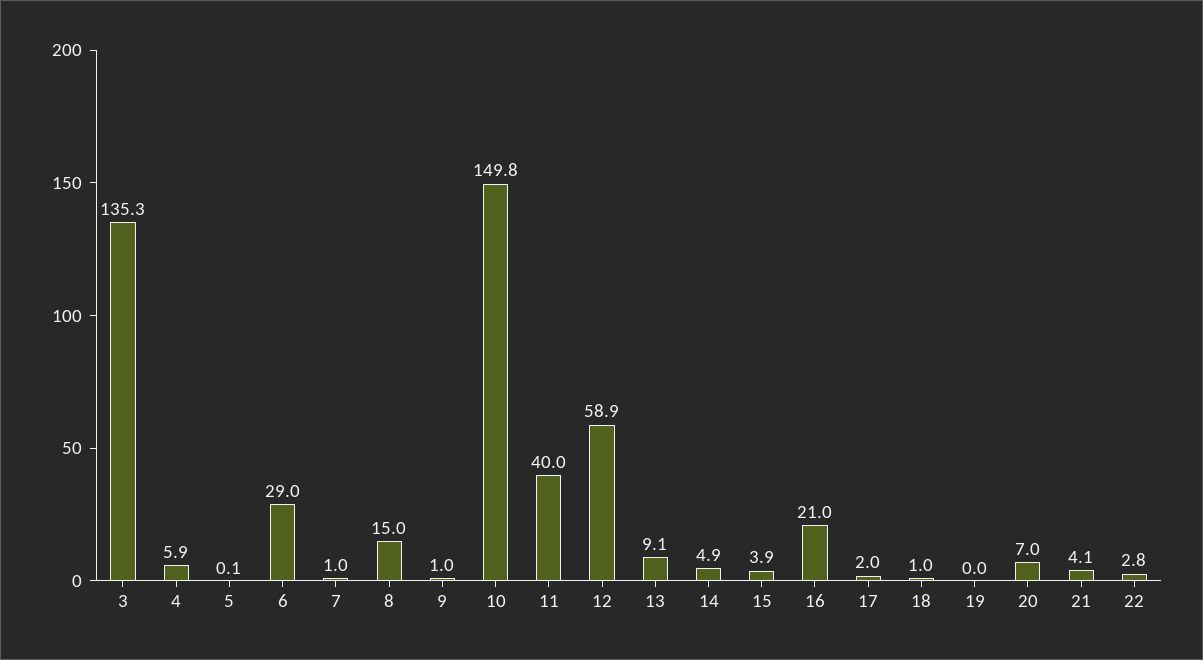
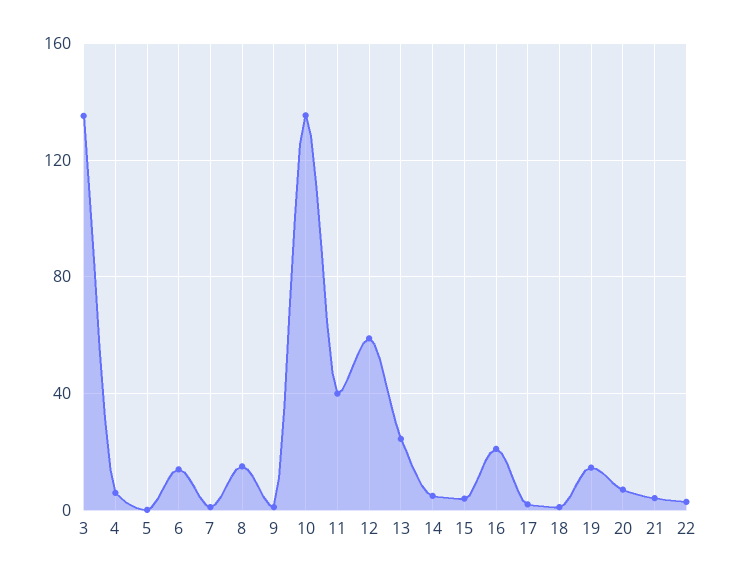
  {
    "3": 135.3,
    "4": 5.9,
    "5": 0.1,
-   "6": 29,
+   "6": 15,
    "7": 1,
    "8": 15,
    "9": 1,
-   "10": 149.8,
+   "10": 135,
    "11": 40,
    "12": 58.9,
-   "13": 9.1,
+   "13": 25,
    "14": 4.9,
    "15": 3.9,
    "16": 21,
    "17": 2,
    "18": 1,
-   "19": 0,
+   "19": 15,
    "20": 7,
    "21": 4.1,
    "22": 2.8
  }

